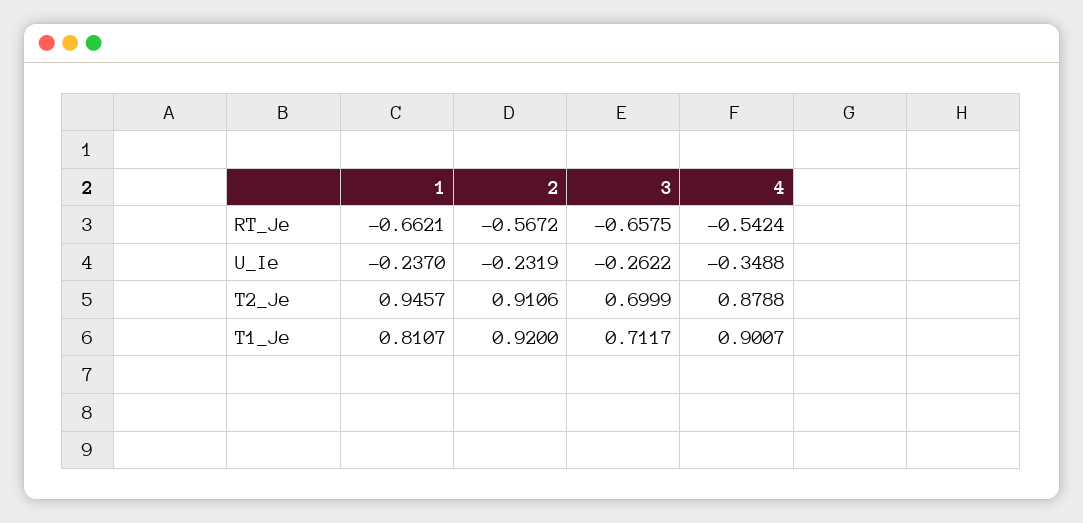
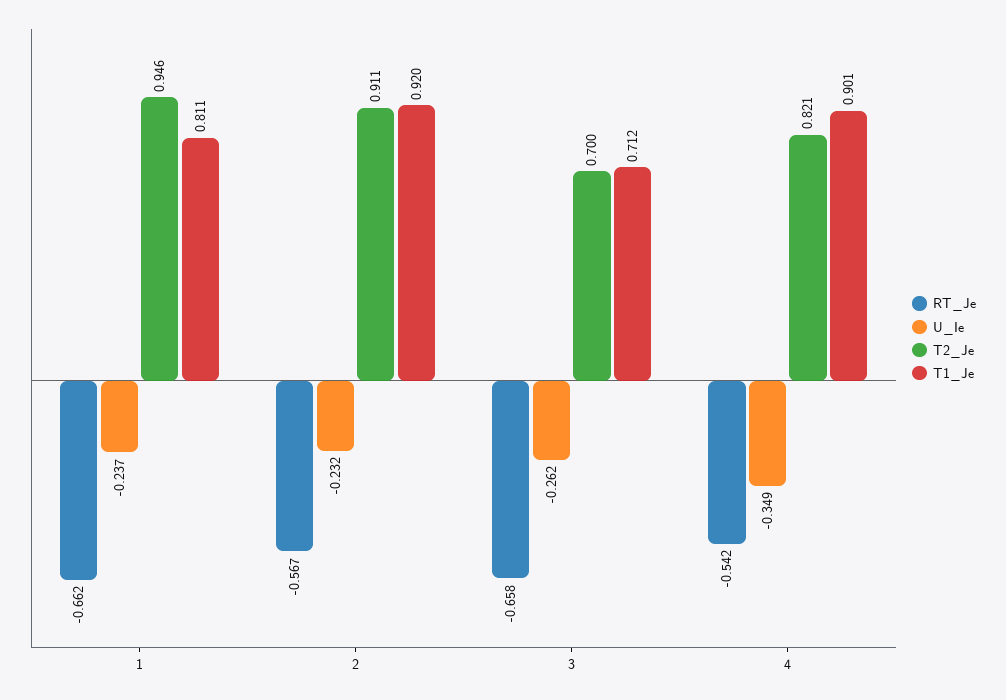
  {
    "RT_Je": {
      "1": -0.6621,
      "2": -0.5672,
      "3": -0.6575,
      "4": -0.5424
    },
    "U_Ie": {
      "1": -0.237,
      "2": -0.2319,
      "3": -0.2622,
      "4": -0.3488
    },
    "T2_Je": {
      "1": 0.9457,
      "2": 0.9106,
      "3": 0.6999,
-     "4": 0.8788
+     "4": 0.821
    },
    "T1_Je": {
      "1": 0.8107,
      "2": 0.92,
      "3": 0.7117,
      "4": 0.9007
    }
  }

